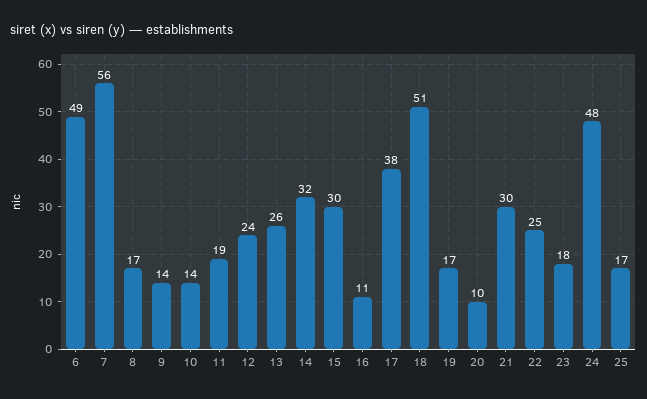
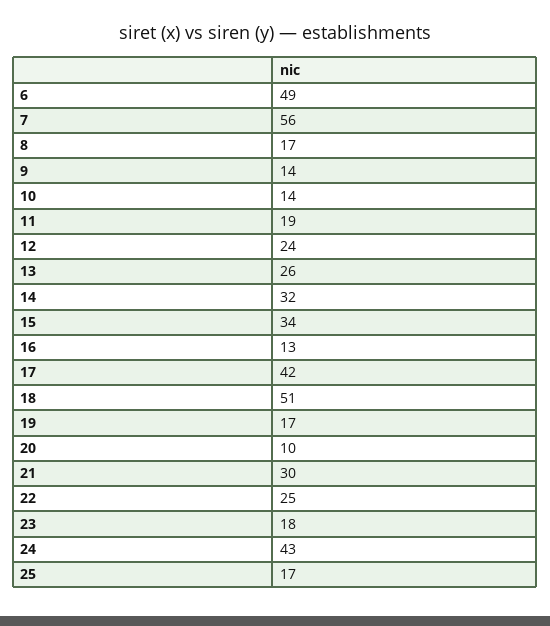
  {
    "6": 49,
    "7": 56,
    "8": 17,
    "9": 14,
    "10": 14,
    "11": 19,
    "12": 24,
    "13": 26,
    "14": 32,
-   "15": 30,
+   "15": 34,
-   "16": 11,
+   "16": 13,
-   "17": 38,
+   "17": 42,
    "18": 51,
    "19": 17,
    "20": 10,
    "21": 30,
    "22": 25,
    "23": 18,
-   "24": 48,
+   "24": 43,
    "25": 17
  }

